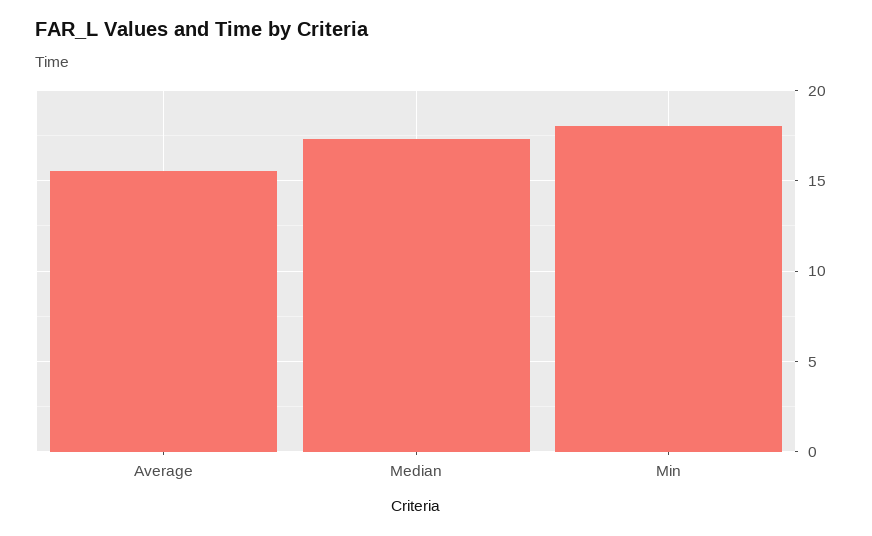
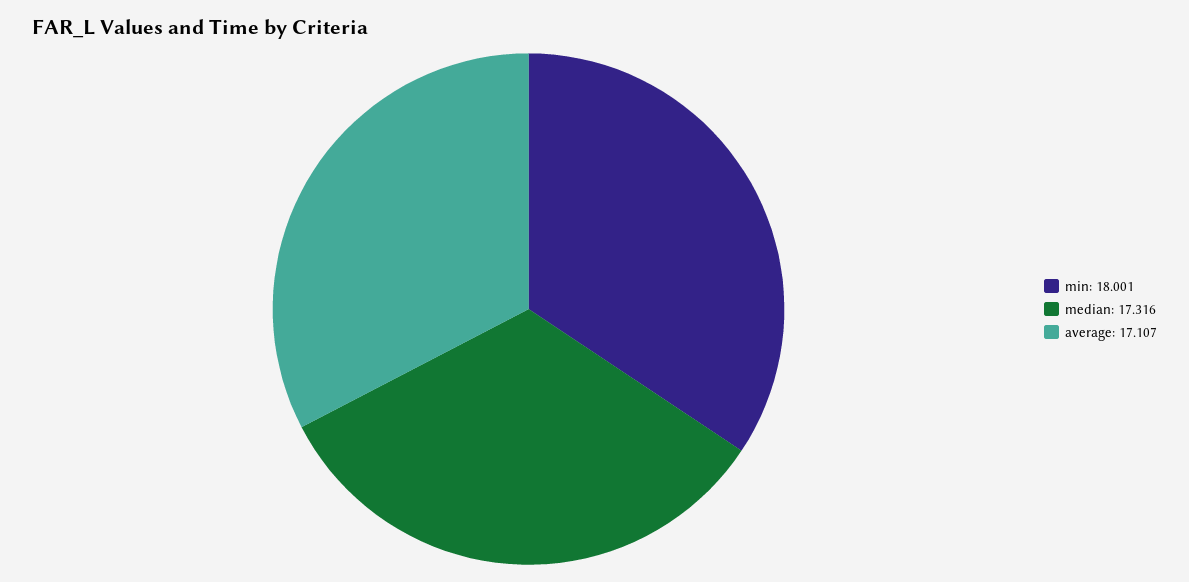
  {
-   "Average": 15.5,
+   "Average": 17.107,
    "Median": 17.316,
    "Min": 18.001
  }

